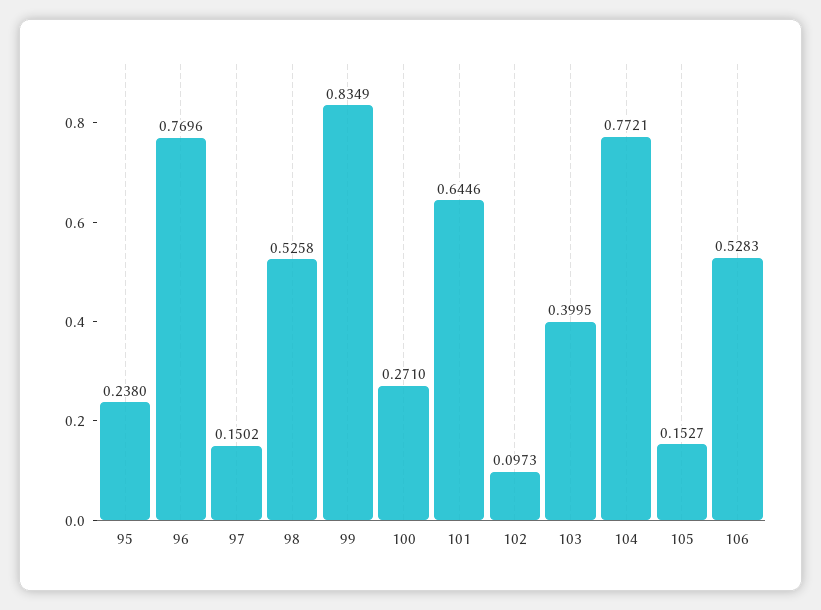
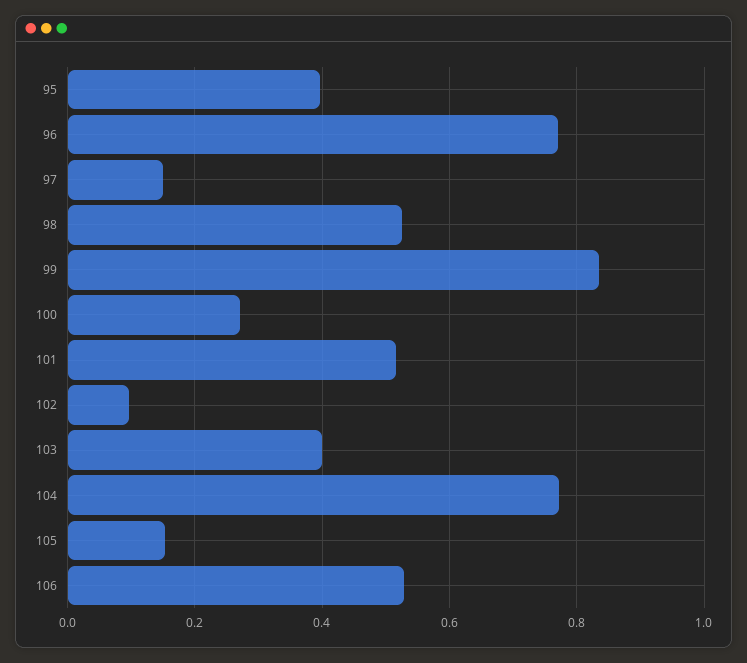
  {
-   "95": 0.238,
+   "95": 0.4,
    "96": 0.7696,
    "97": 0.1502,
    "98": 0.5258,
    "99": 0.8349,
    "100": 0.271,
-   "101": 0.6446,
+   "101": 0.52,
    "102": 0.0973,
    "103": 0.3995,
    "104": 0.7721,
    "105": 0.1527,
    "106": 0.5283
  }

